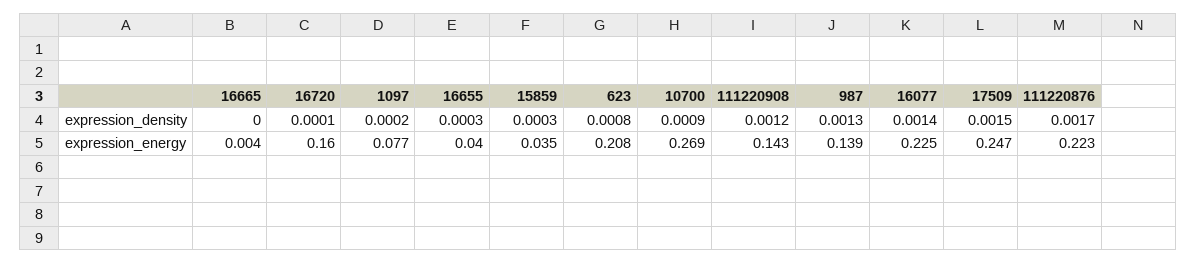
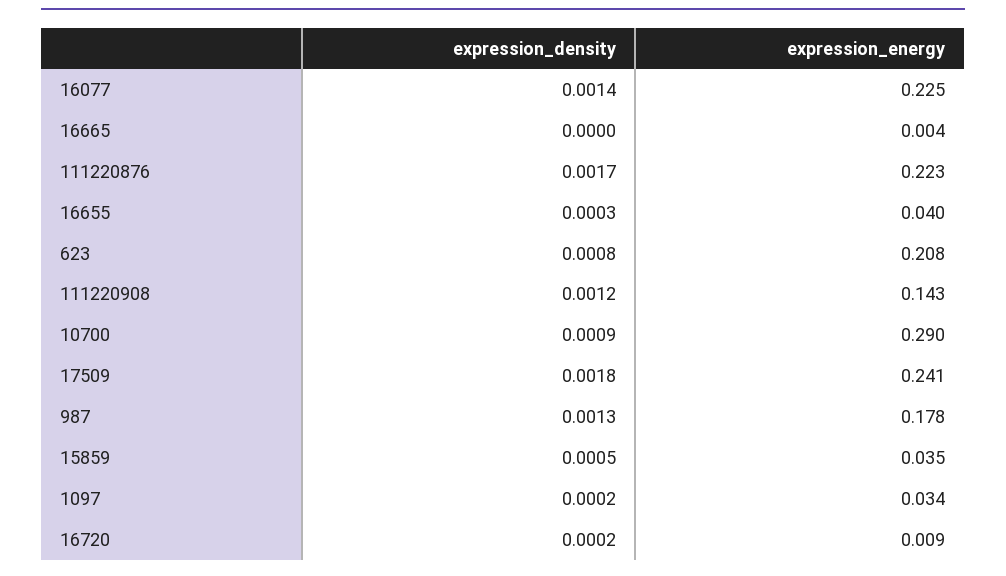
  {
    "16665": {
      "expression_density": 0,
      "expression_energy": 0.004
    },
    "16720": {
-     "expression_density": 0.0001,
+     "expression_density": 0.0002,
-     "expression_energy": 0.16
+     "expression_energy": 0.009
    },
    "1097": {
      "expression_density": 0.0002,
-     "expression_energy": 0.077
+     "expression_energy": 0.034
    },
    "16655": {
      "expression_density": 0.0003,
      "expression_energy": 0.04
    },
    "15859": {
-     "expression_density": 0.0003,
+     "expression_density": 0.0005,
      "expression_energy": 0.035
    },
    "623": {
      "expression_density": 0.0008,
      "expression_energy": 0.208
    },
    "10700": {
      "expression_density": 0.0009,
-     "expression_energy": 0.269
+     "expression_energy": 0.29
    },
    "111220908": {
      "expression_density": 0.0012,
      "expression_energy": 0.143
    },
    "987": {
      "expression_density": 0.0013,
-     "expression_energy": 0.139
+     "expression_energy": 0.178
    },
    "16077": {
      "expression_density": 0.0014,
      "expression_energy": 0.225
    },
    "17509": {
-     "expression_density": 0.0015,
+     "expression_density": 0.0018,
-     "expression_energy": 0.247
+     "expression_energy": 0.241
    },
    "111220876": {
      "expression_density": 0.0017,
      "expression_energy": 0.223
    }
  }

